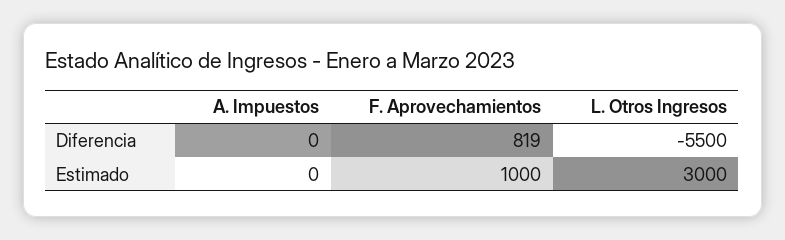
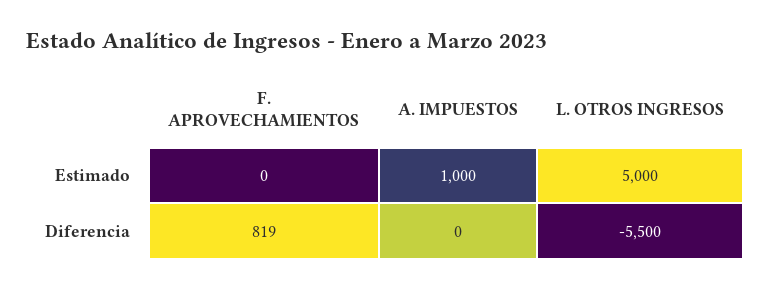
  {
    "A. Impuestos": {
      "Diferencia": 0,
-     "Estimado": 0
+     "Estimado": 1000
    },
    "F. Aprovechamientos": {
      "Diferencia": 819,
-     "Estimado": 1000
+     "Estimado": 0
    },
    "L. Otros Ingresos": {
      "Diferencia": -5500,
-     "Estimado": 3000
+     "Estimado": 5000
    }
  }

